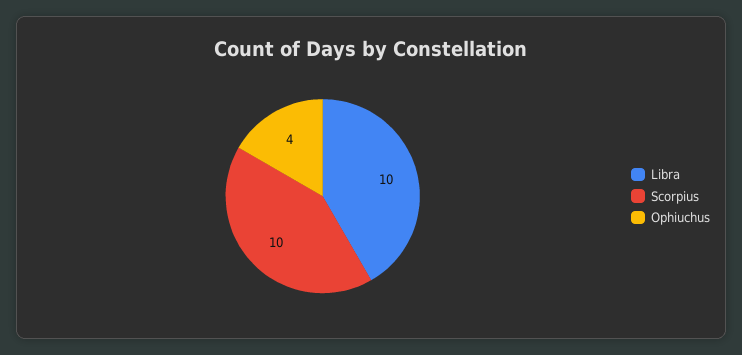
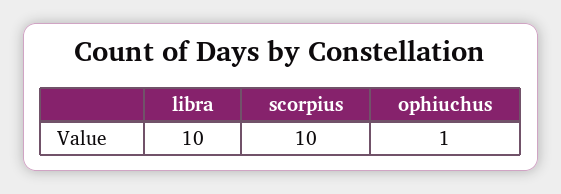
  {
    "Libra": 10,
    "Scorpius": 10,
-   "Ophiuchus": 4
+   "Ophiuchus": 1
  }

